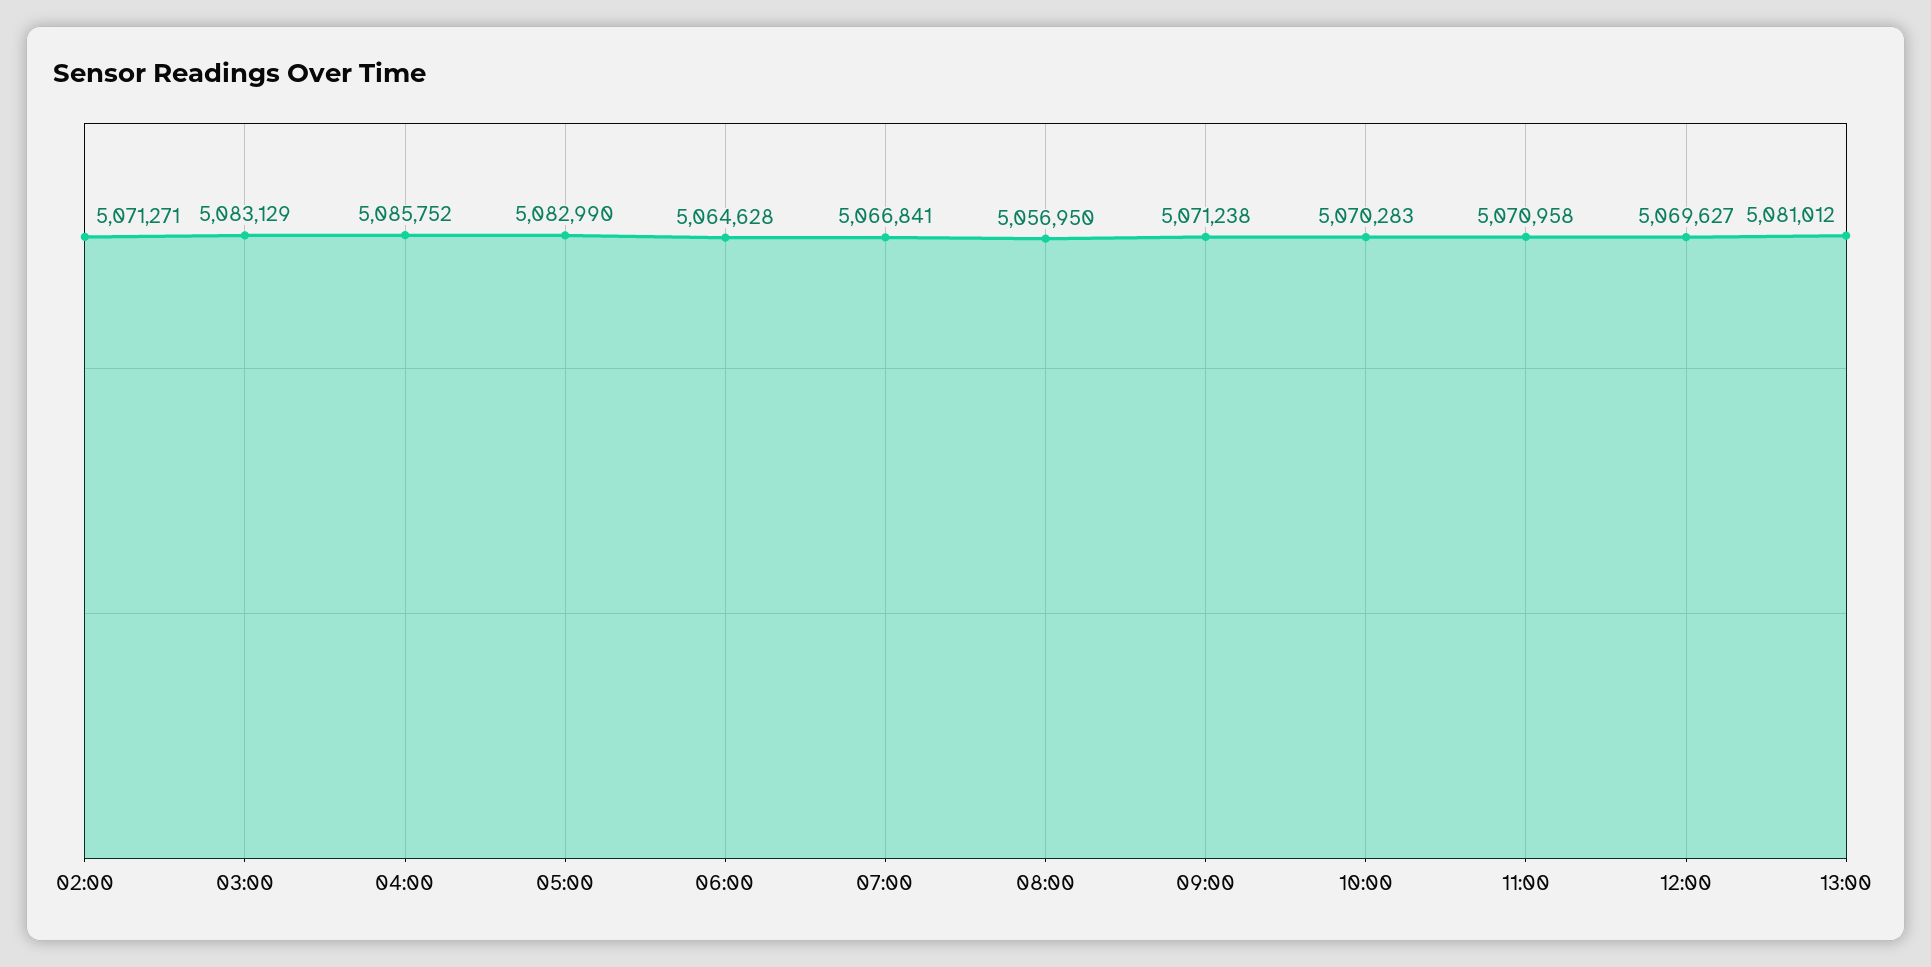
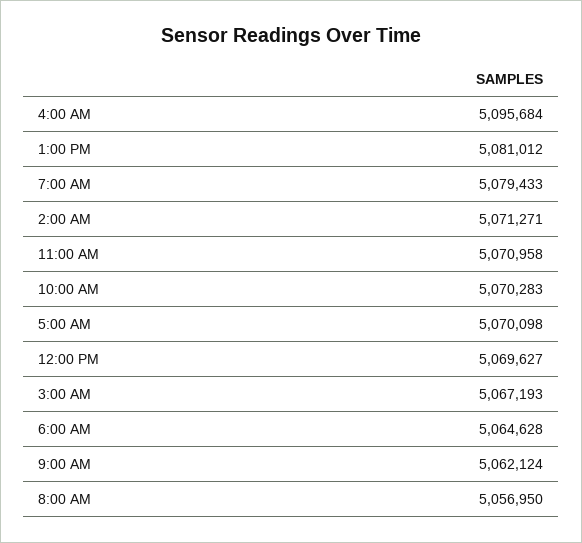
  {
    "02:00": 5071271,
-   "03:00": 5083129,
+   "03:00": 5067193,
-   "04:00": 5085752,
+   "04:00": 5095684,
-   "05:00": 5082990,
+   "05:00": 5070098,
    "06:00": 5064628,
-   "07:00": 5066841,
+   "07:00": 5079433,
    "08:00": 5056950,
-   "09:00": 5071238,
+   "09:00": 5062124,
    "10:00": 5070283,
    "11:00": 5070958,
    "12:00": 5069627,
    "13:00": 5081012
  }

